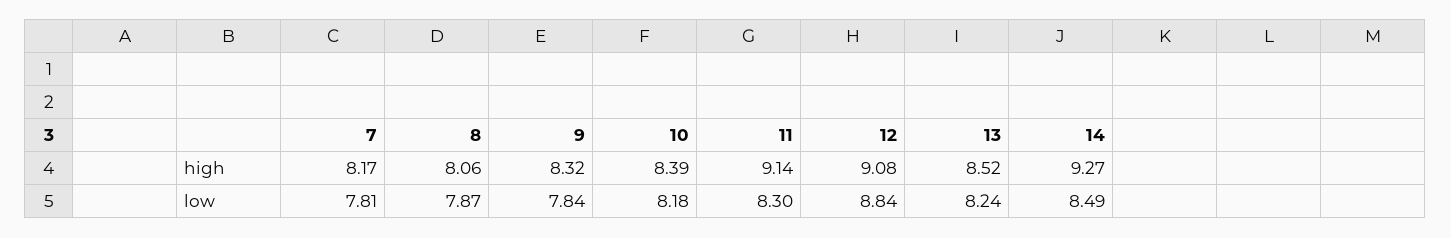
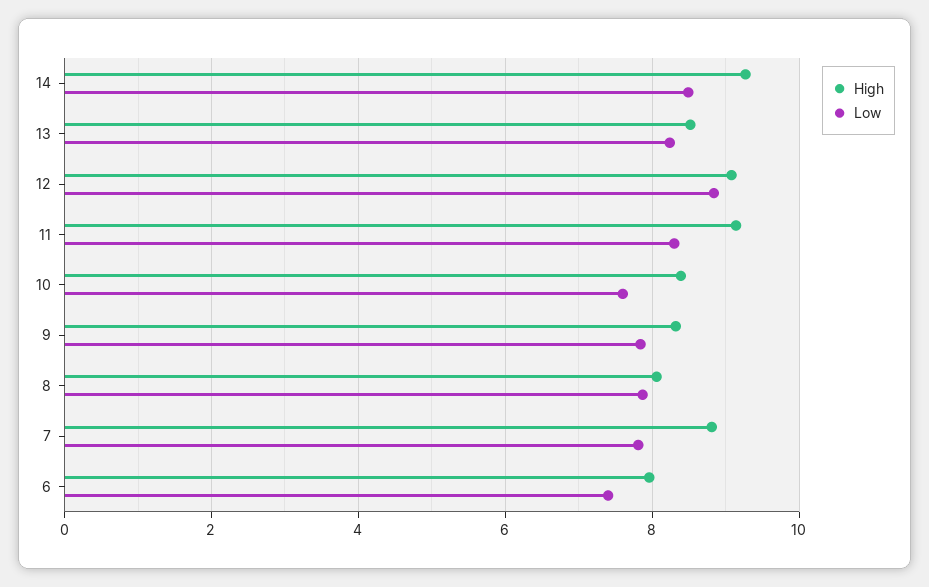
  {
    "high": {
-     "7": 8.17,
+     "7": 8.8,
      "8": 8.06,
      "9": 8.32,
      "10": 8.39,
      "11": 9.14,
      "12": 9.08,
      "13": 8.52,
-     "14": 9.27
+     "14": 9.27,
+     "6": 8
    },
    "low": {
      "7": 7.81,
      "8": 7.87,
      "9": 7.84,
-     "10": 8.18,
+     "10": 7.6,
      "11": 8.3,
      "12": 8.84,
      "13": 8.24,
-     "14": 8.49
+     "14": 8.49,
+     "6": 7.4
    }
  }

